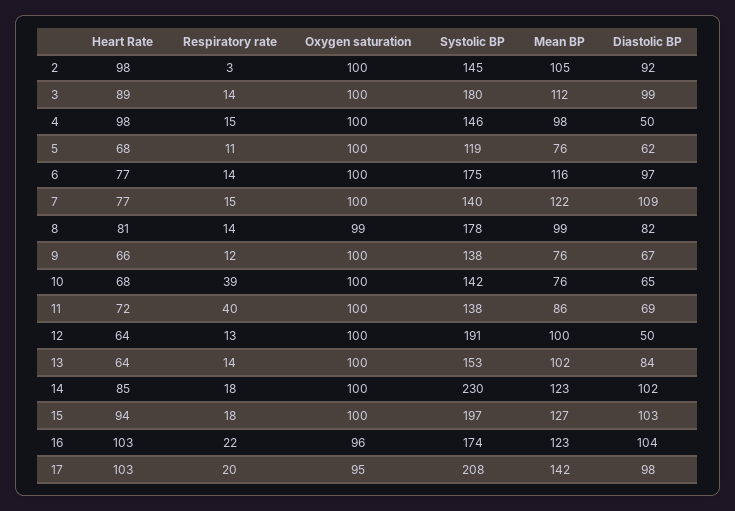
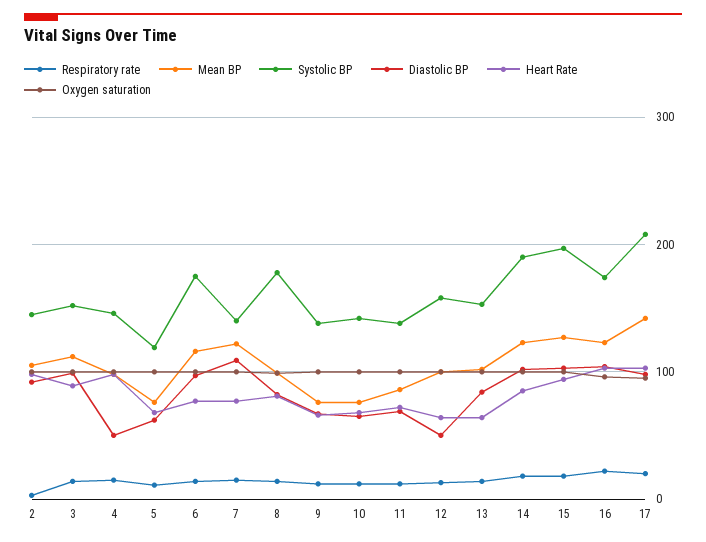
  {
    "Heart Rate": {
      "2": 98,
      "3": 89,
      "4": 98,
      "5": 68,
      "6": 77,
      "7": 77,
      "8": 81,
      "9": 66,
      "10": 68,
      "11": 72,
      "12": 64,
      "13": 64,
      "14": 85,
      "15": 94,
      "16": 103,
      "17": 103
    },
    "Respiratory rate": {
      "2": 3,
      "3": 14,
      "4": 15,
      "5": 11,
      "6": 14,
      "7": 15,
      "8": 14,
      "9": 12,
-     "10": 39,
+     "10": 10,
-     "11": 40,
+     "11": 10,
      "12": 13,
      "13": 14,
      "14": 18,
      "15": 18,
      "16": 22,
      "17": 20
    },
    "Oxygen saturation": {
      "2": 100,
      "3": 100,
      "4": 100,
      "5": 100,
      "6": 100,
      "7": 100,
      "8": 99,
      "9": 100,
      "10": 100,
      "11": 100,
      "12": 100,
      "13": 100,
      "14": 100,
      "15": 100,
      "16": 96,
      "17": 95
    },
    "Systolic BP": {
      "2": 145,
-     "3": 180,
+     "3": 150,
      "4": 146,
      "5": 119,
      "6": 175,
      "7": 140,
      "8": 178,
      "9": 138,
      "10": 142,
      "11": 138,
-     "12": 191,
+     "12": 160,
      "13": 153,
-     "14": 230,
+     "14": 190,
      "15": 197,
      "16": 174,
      "17": 208
    },
    "Mean BP": {
      "2": 105,
      "3": 112,
      "4": 98,
      "5": 76,
      "6": 116,
      "7": 122,
      "8": 99,
      "9": 76,
      "10": 76,
      "11": 86,
      "12": 100,
      "13": 102,
      "14": 123,
      "15": 127,
      "16": 123,
      "17": 142
    },
    "Diastolic BP": {
      "2": 92,
      "3": 99,
      "4": 50,
      "5": 62,
      "6": 97,
      "7": 109,
      "8": 82,
      "9": 67,
      "10": 65,
      "11": 69,
      "12": 50,
      "13": 84,
      "14": 102,
      "15": 103,
      "16": 104,
      "17": 98
    }
  }

